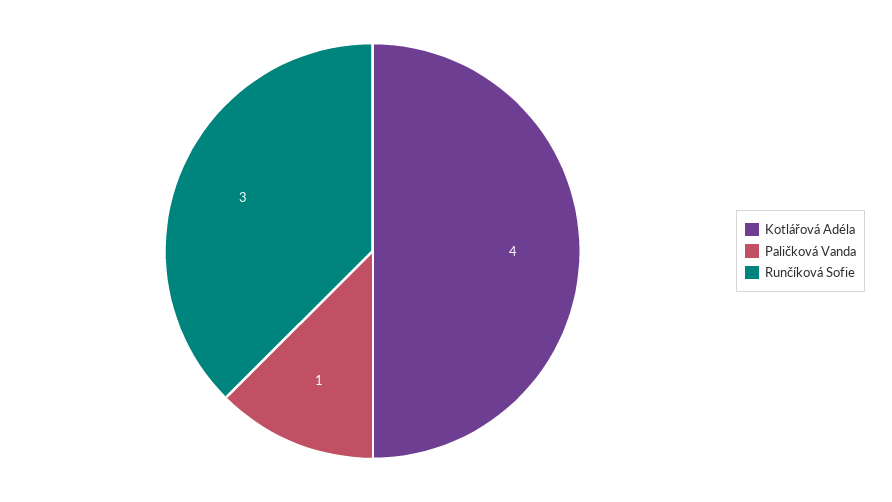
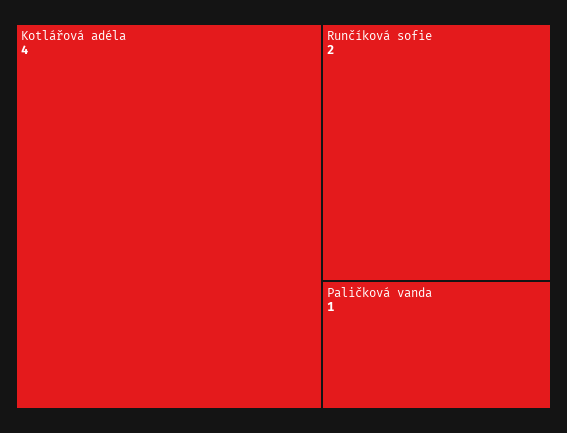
  {
    "Kotlářová Adéla": 4,
    "Paličková Vanda": 1,
-   "Runčíková Sofie": 3
+   "Runčíková Sofie": 2
  }

